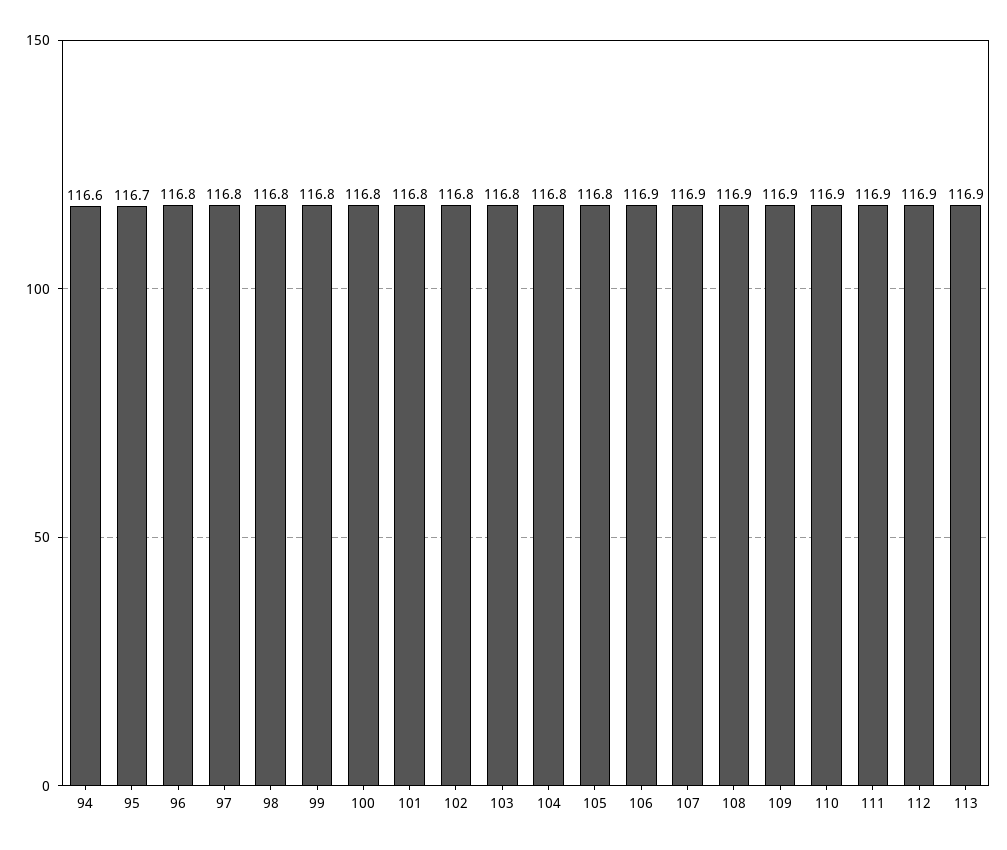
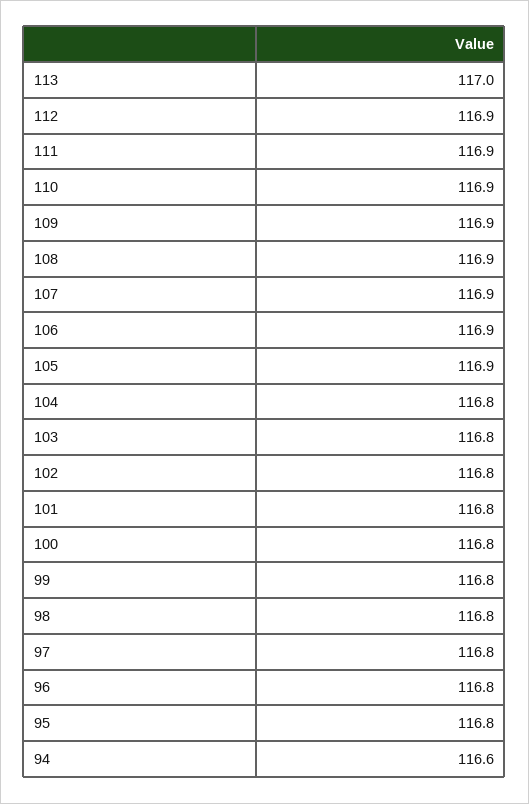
  {
    "94": 116.6,
-   "95": 116.7,
+   "95": 116.8,
    "96": 116.8,
    "97": 116.8,
    "98": 116.8,
    "99": 116.8,
    "100": 116.8,
    "101": 116.8,
    "102": 116.8,
    "103": 116.8,
    "104": 116.8,
-   "105": 116.8,
+   "105": 116.9,
    "106": 116.9,
    "107": 116.9,
    "108": 116.9,
    "109": 116.9,
    "110": 116.9,
    "111": 116.9,
    "112": 116.9,
-   "113": 116.9
+   "113": 117
  }

